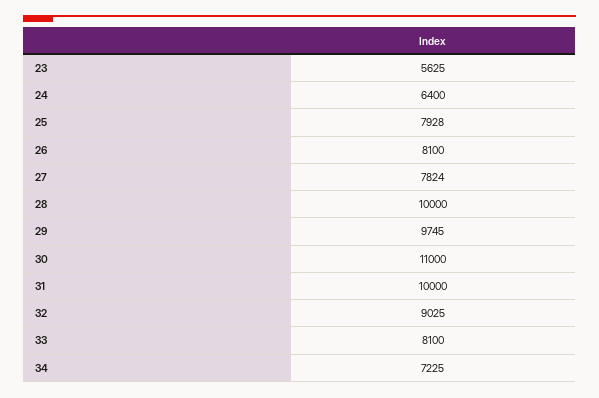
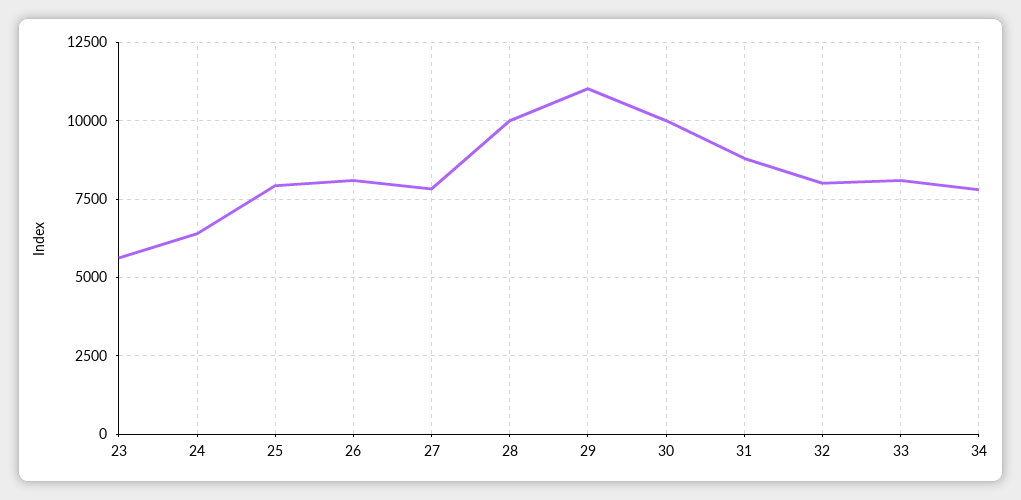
  {
    "23": 5625,
    "24": 6400,
    "25": 7928,
    "26": 8100,
    "27": 7824,
    "28": 10000,
-   "29": 9745,
+   "29": 11000,
-   "30": 11000,
+   "30": 10000,
-   "31": 10000,
+   "31": 8750,
-   "32": 9025,
+   "32": 8000,
    "33": 8100,
-   "34": 7225
+   "34": 7750
  }

